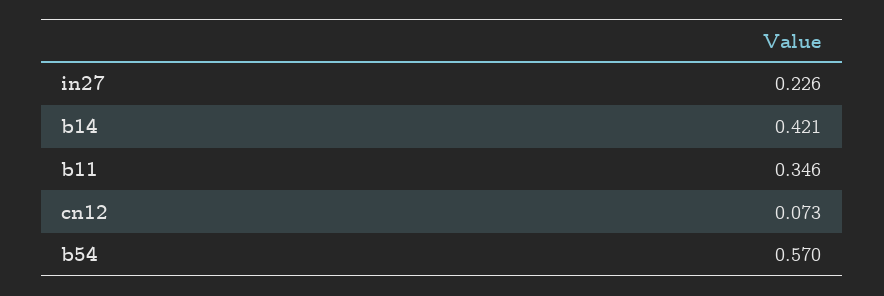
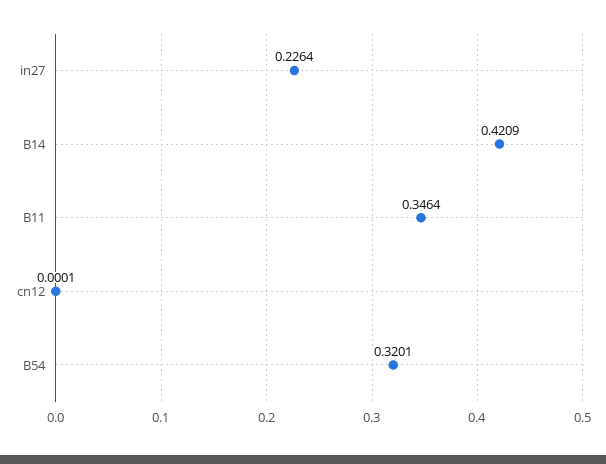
  {
    "in27": 0.2264,
    "b14": 0.4209,
    "b11": 0.3464,
-   "cn12": 0.073,
+   "cn12": 0.0001,
-   "b54": 0.57
+   "b54": 0.3201
  }

